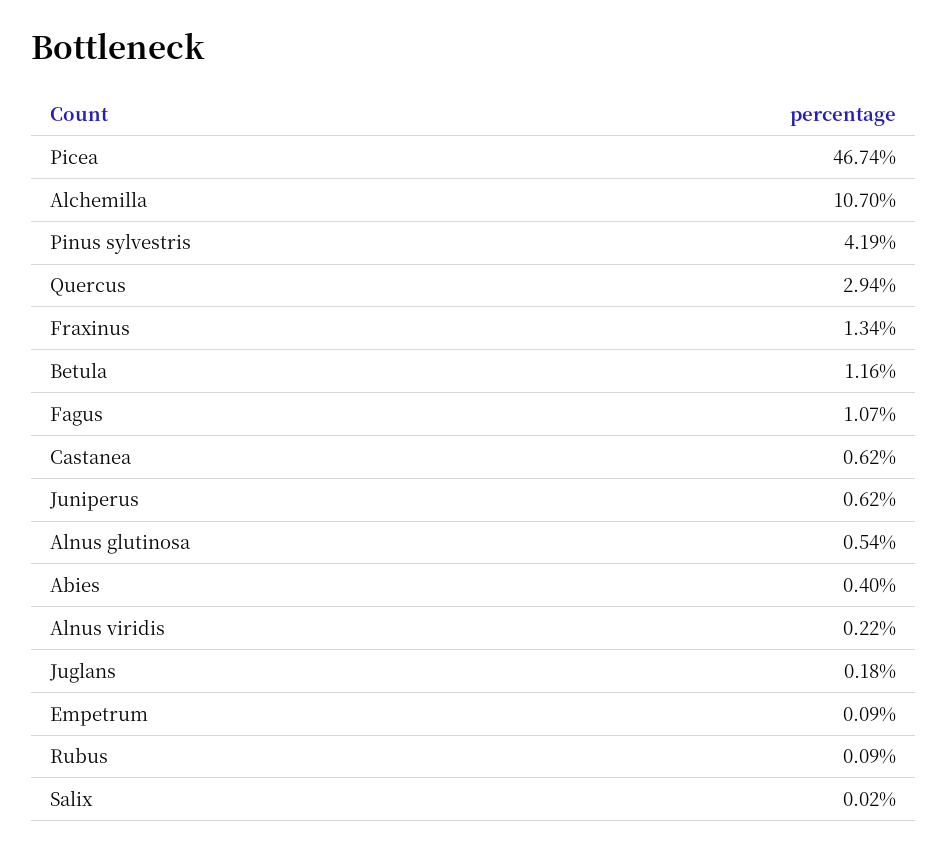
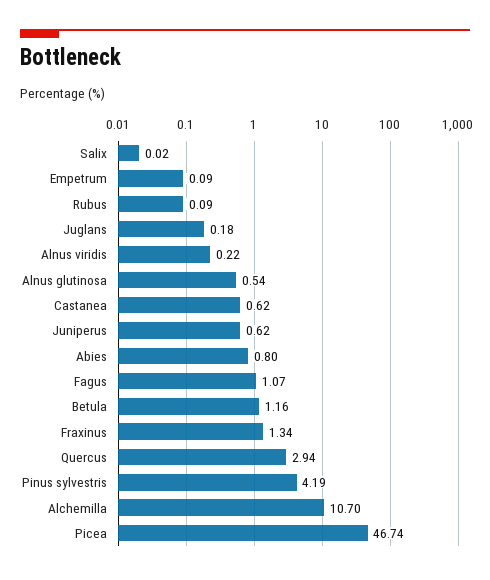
  {
    "Picea": 46.74,
    "Alchemilla": 10.7,
    "Pinus sylvestris": 4.19,
    "Quercus": 2.94,
    "Fraxinus": 1.34,
    "Betula": 1.16,
    "Fagus": 1.07,
    "Castanea": 0.62,
    "Juniperus": 0.62,
    "Alnus glutinosa": 0.54,
-   "Abies": 0.4,
+   "Abies": 0.8,
    "Alnus viridis": 0.22,
    "Juglans": 0.18,
    "Empetrum": 0.09,
    "Rubus": 0.09,
    "Salix": 0.02
  }

